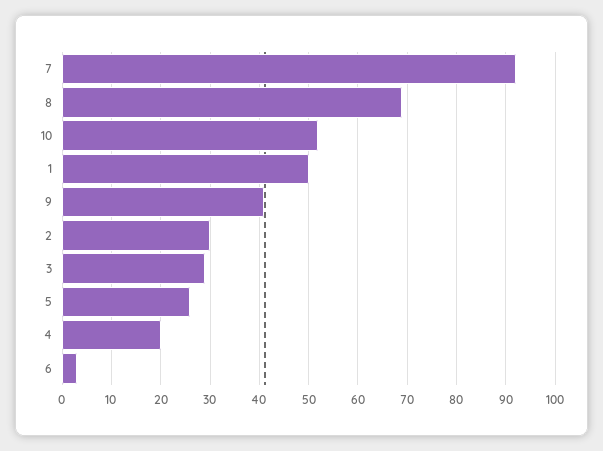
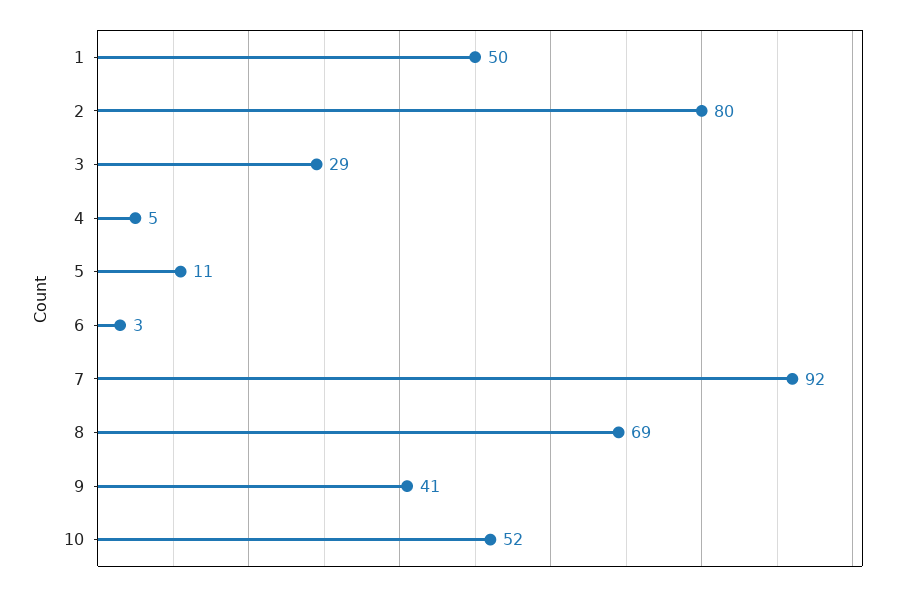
  {
    "7": 92,
    "8": 69,
    "10": 52,
    "1": 50,
    "9": 41,
-   "2": 30,
+   "2": 80,
    "3": 29,
-   "5": 25,
+   "5": 11,
-   "4": 20,
+   "4": 5,
    "6": 3
  }

